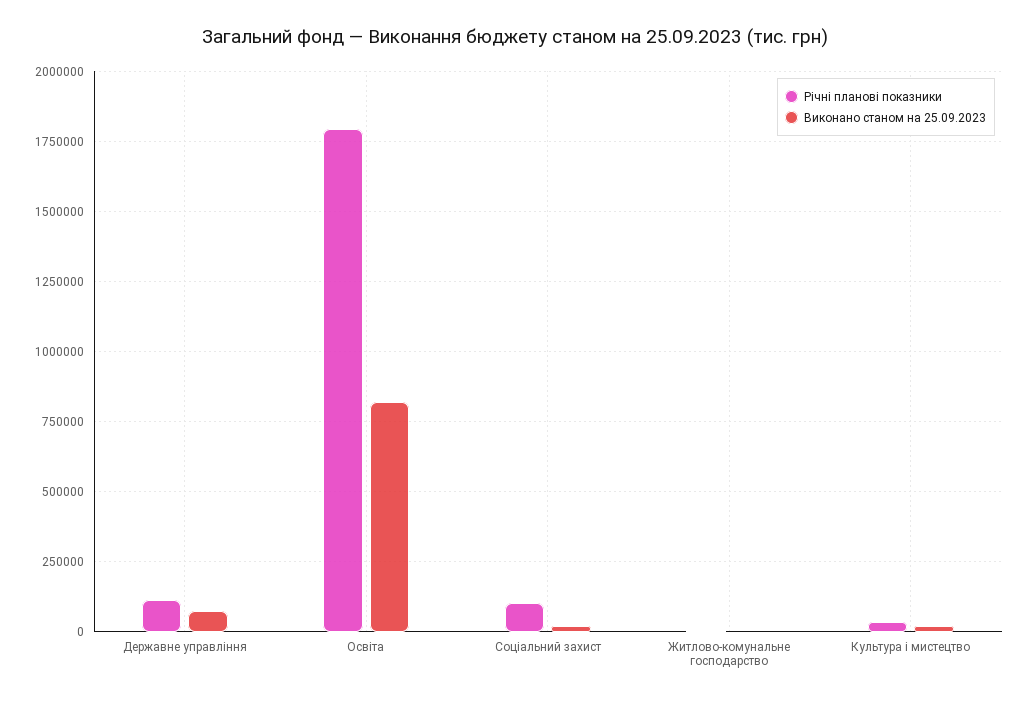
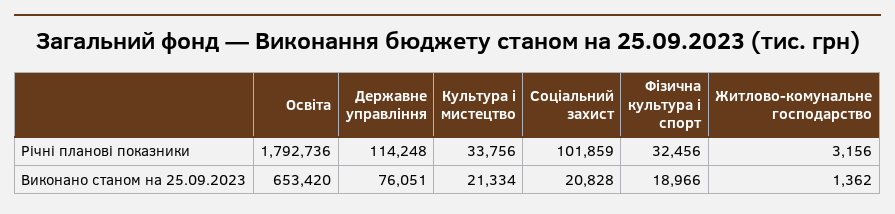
  {
    "Річні планові показники": {
      "Державне управління": 114248,
      "Освіта": 1792736,
      "Соціальний захист": 101859,
      "Житлово-комунальне господарство": 3156,
-     "Культура і мистецтво": 33756
+     "Культура і мистецтво": 33756,
+     "Фізична культура і спорт": 32456
    },
    "Виконано станом на 25.09.2023": {
      "Державне управління": 76051,
-     "Освіта": 825000,
+     "Освіта": 653420,
      "Соціальний захист": 20828,
      "Житлово-комунальне господарство": 1362,
-     "Культура і мистецтво": 21334
+     "Культура і мистецтво": 21334,
+     "Фізична культура і спорт": 18966
    }
  }

